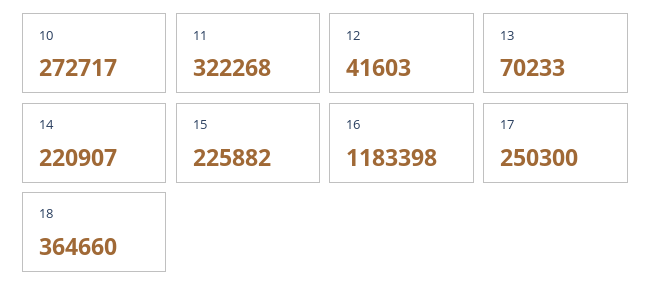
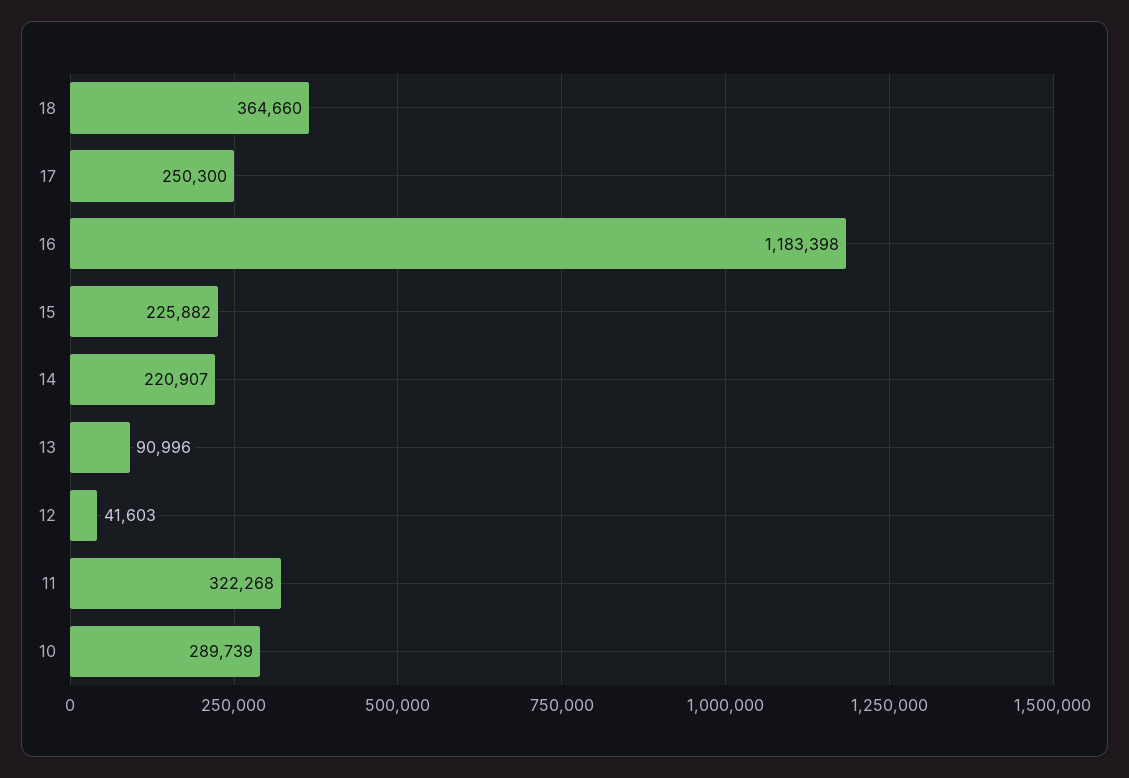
  {
-   "10": 272717,
+   "10": 289739,
    "11": 322268,
    "12": 41603,
-   "13": 70233,
+   "13": 90996,
    "14": 220907,
    "15": 225882,
    "16": 1183398,
    "17": 250300,
    "18": 364660
  }

